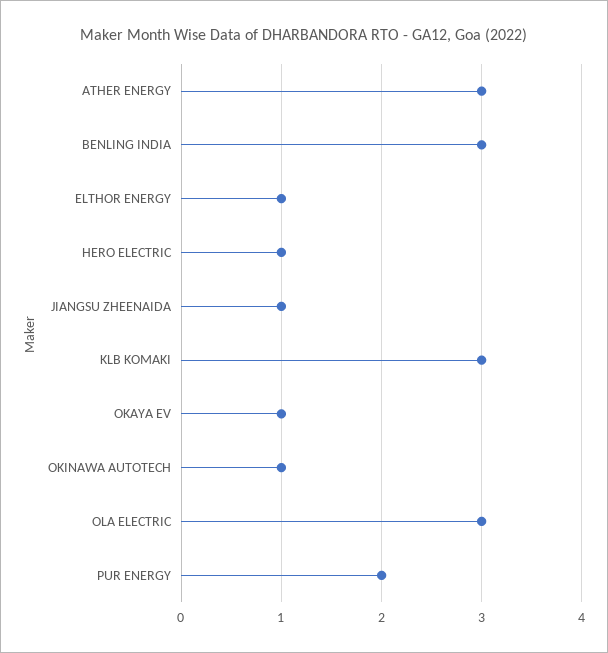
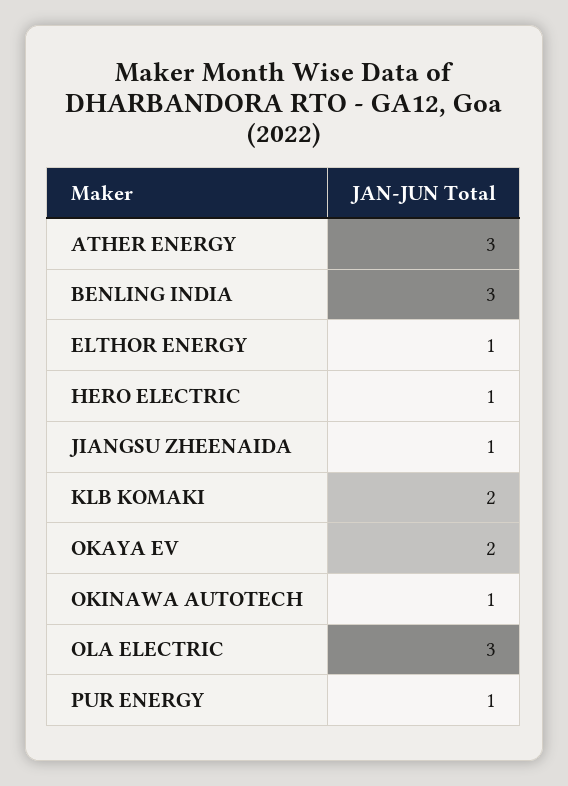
  {
    "ATHER ENERGY": 3,
    "BENLING INDIA": 3,
    "ELTHOR ENERGY": 1,
    "HERO ELECTRIC": 1,
    "JIANGSU ZHEENAIDA": 1,
-   "KLB KOMAKI": 3,
+   "KLB KOMAKI": 2,
-   "OKAYA EV": 1,
+   "OKAYA EV": 2,
    "OKINAWA AUTOTECH": 1,
    "OLA ELECTRIC": 3,
-   "PUR ENERGY": 2
+   "PUR ENERGY": 1
  }

